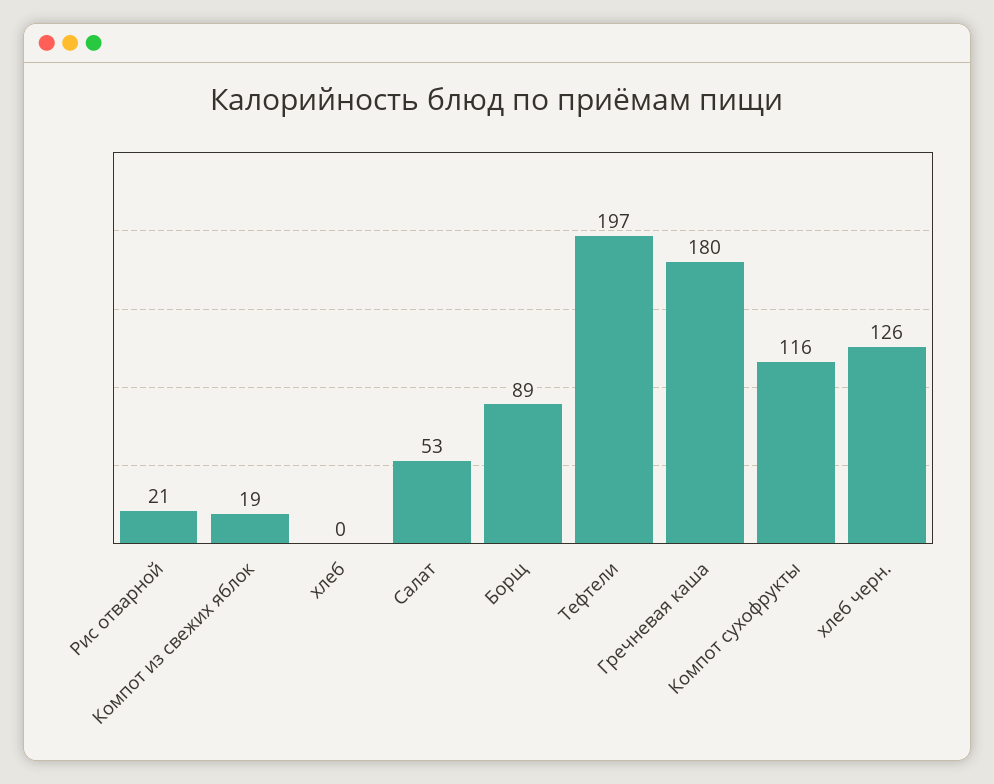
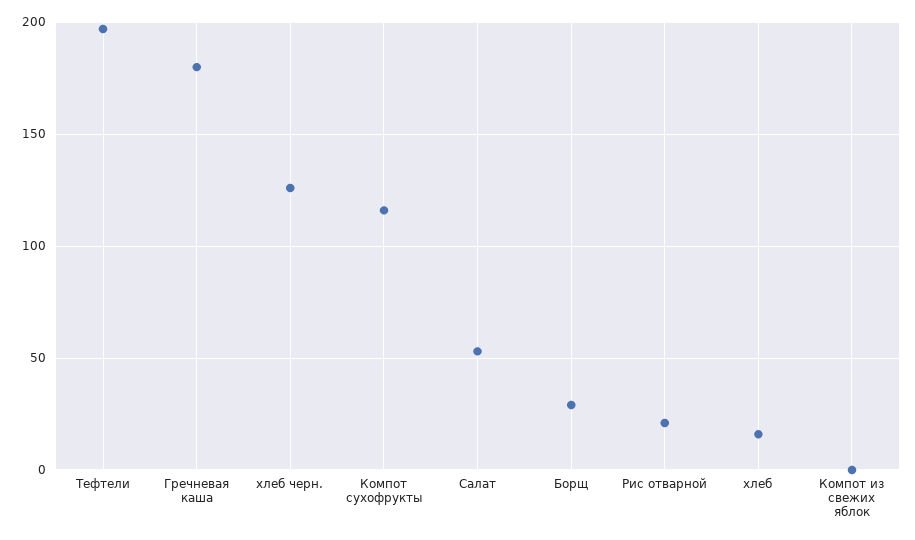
  {
    "Рис отварной": 21,
-   "Компот из свежих яблок": 19,
+   "Компот из свежих яблок": 0,
-   "хлеб": 0,
+   "хлеб": 15,
    "Салат": 53,
-   "Борщ": 89,
+   "Борщ": 30,
    "Тефтели": 197,
    "Гречневая каша": 180,
    "Компот сухофрукты": 116,
    "хлеб черн.": 126
  }

